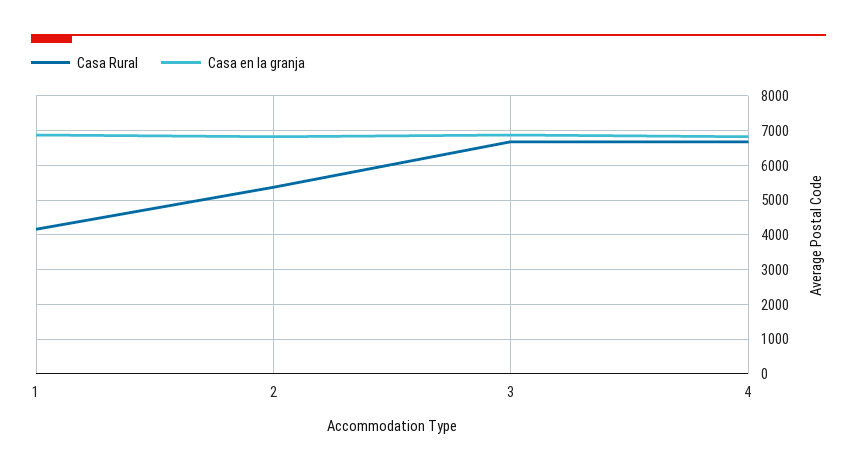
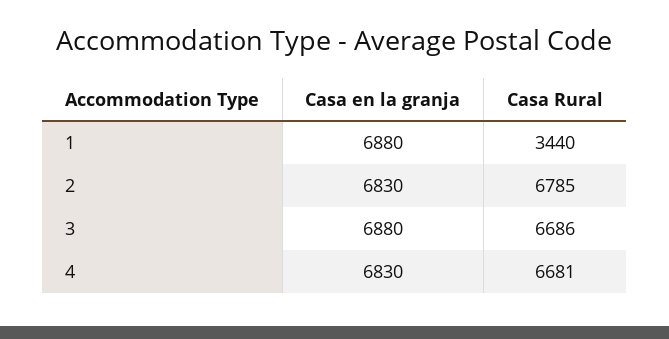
  {
    "Casa Rural": {
-     "1": 4200,
+     "1": 3440,
-     "2": 5400,
+     "2": 6785,
      "3": 6686,
      "4": 6681
    },
    "Casa en la granja": {
      "1": 6880,
      "2": 6830,
      "3": 6880,
      "4": 6830
    }
  }

